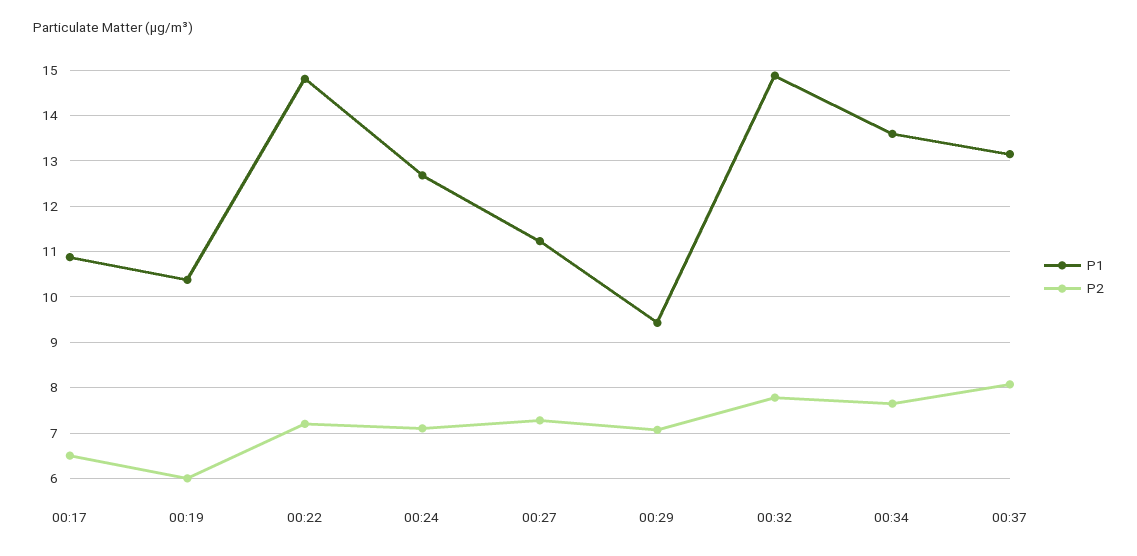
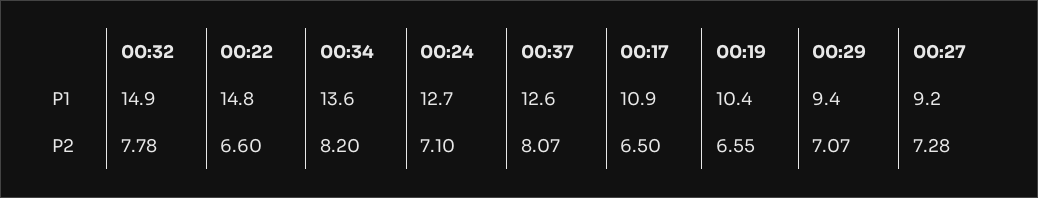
  {
    "P1": {
      "00:17": 10.9,
      "00:19": 10.4,
      "00:22": 14.8,
      "00:24": 12.7,
-     "00:27": 11.2,
+     "00:27": 9.2,
      "00:29": 9.4,
      "00:32": 14.9,
      "00:34": 13.6,
-     "00:37": 13.2
+     "00:37": 12.6
    },
    "P2": {
      "00:17": 6.5,
-     "00:19": 6,
+     "00:19": 6.55,
-     "00:22": 7.2,
+     "00:22": 6.6,
      "00:24": 7.1,
      "00:27": 7.28,
      "00:29": 7.07,
      "00:32": 7.78,
-     "00:34": 7.6,
+     "00:34": 8.2,
      "00:37": 8.07
    }
  }

